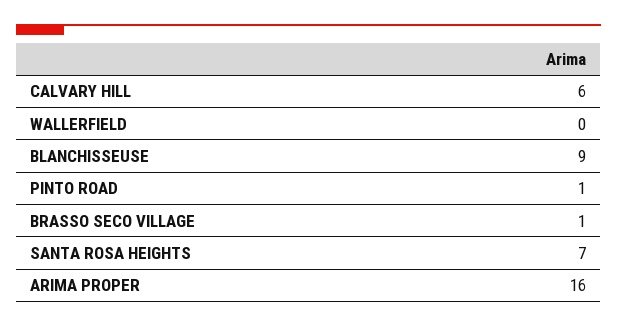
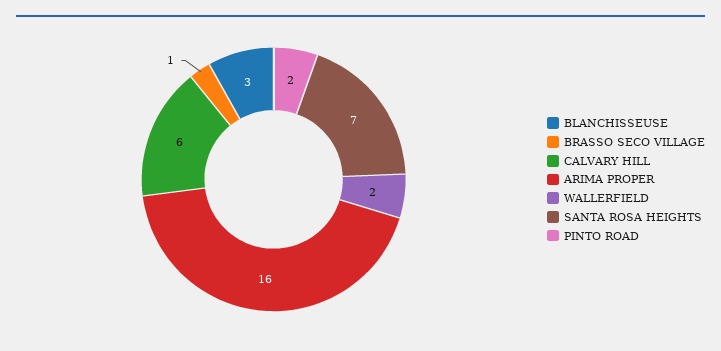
  {
    "CALVARY HILL": 6,
-   "WALLERFIELD": 0,
+   "WALLERFIELD": 2,
-   "BLANCHISSEUSE": 9,
+   "BLANCHISSEUSE": 3,
-   "PINTO ROAD": 1,
+   "PINTO ROAD": 2,
    "BRASSO SECO VILLAGE": 1,
    "SANTA ROSA HEIGHTS": 7,
    "ARIMA PROPER": 16
  }

